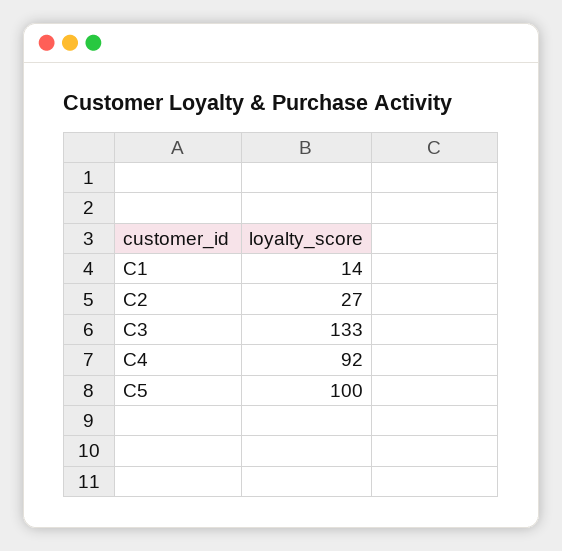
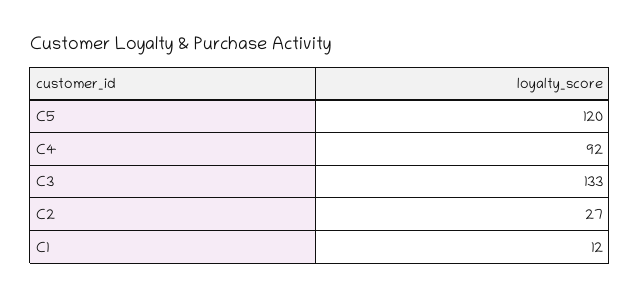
  {
-   "C1": 14,
+   "C1": 12,
    "C2": 27,
    "C3": 133,
    "C4": 92,
-   "C5": 100
+   "C5": 120
  }

